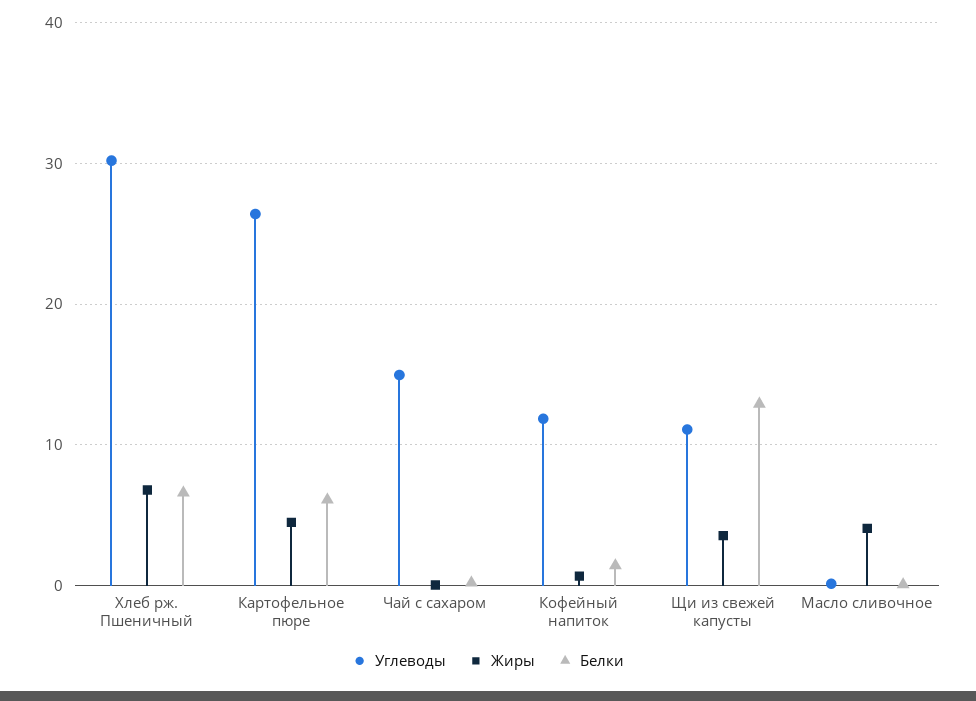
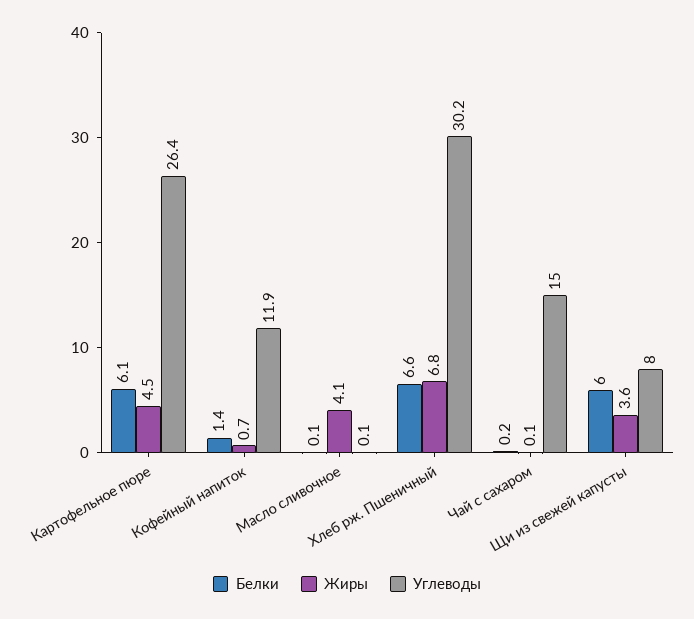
  {
    "Углеводы": {
      "Хлеб рж. Пшеничный": 30.2,
      "Картофельное пюре": 26.4,
      "Чай с сахаром": 15,
      "Кофейный напиток": 11.9,
-     "Щи из свежей капусты": 11,
+     "Щи из свежей капусты": 8,
      "Масло сливочное": 0.1
    },
    "Жиры": {
      "Хлеб рж. Пшеничный": 6.8,
      "Картофельное пюре": 4.5,
      "Чай с сахаром": 0.1,
      "Кофейный напиток": 0.7,
      "Щи из свежей капусты": 3.6,
      "Масло сливочное": 4.1
    },
    "Белки": {
      "Хлеб рж. Пшеничный": 6.6,
      "Картофельное пюре": 6.1,
      "Чай с сахаром": 0.2,
      "Кофейный напиток": 1.4,
-     "Щи из свежей капусты": 13,
+     "Щи из свежей капусты": 6,
      "Масло сливочное": 0.1
    }
  }

